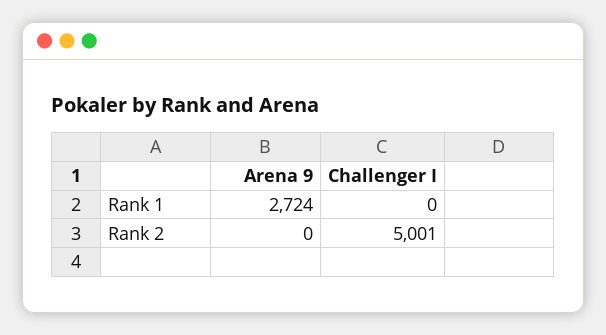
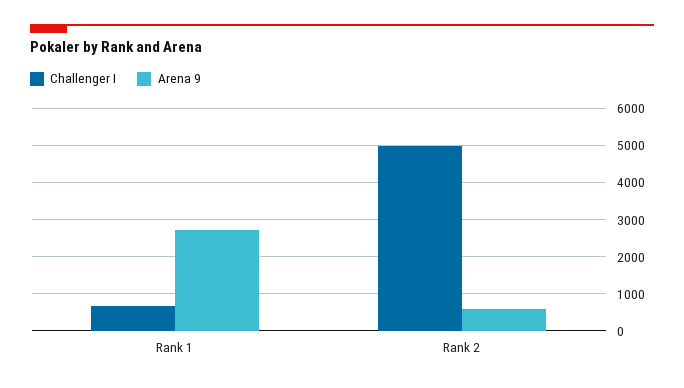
  {
    "Arena 9": {
      "Rank 1": 2724,
-     "Rank 2": 0
+     "Rank 2": 600
    },
    "Challenger I": {
-     "Rank 1": 0,
+     "Rank 1": 600,
      "Rank 2": 5001
    }
  }

